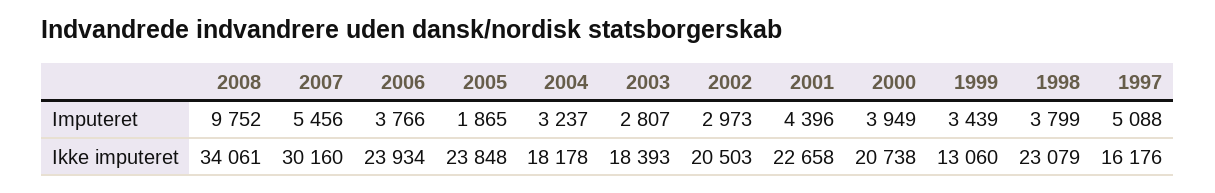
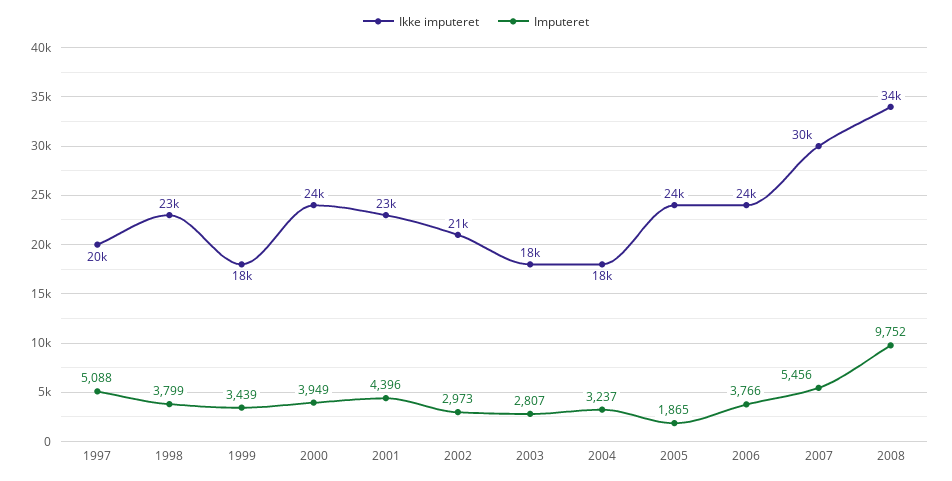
  {
    "Imputeret": {
      "2008": 9752,
      "2007": 5456,
      "2006": 3766,
      "2005": 1865,
      "2004": 3237,
      "2003": 2807,
      "2002": 2973,
      "2001": 4396,
      "2000": 3949,
      "1999": 3439,
      "1998": 3799,
      "1997": 5088
    },
    "Ikke imputeret": {
      "2008": 34061,
      "2007": 30160,
      "2006": 23934,
      "2005": 23848,
      "2004": 18178,
      "2003": 18393,
      "2002": 20503,
      "2001": 22658,
-     "2000": 20738,
+     "2000": 24000,
-     "1999": 13060,
+     "1999": 18000,
      "1998": 23079,
-     "1997": 16176
+     "1997": 20000
    }
  }

